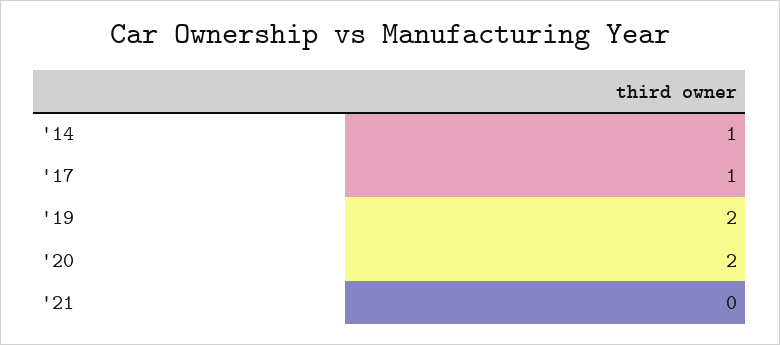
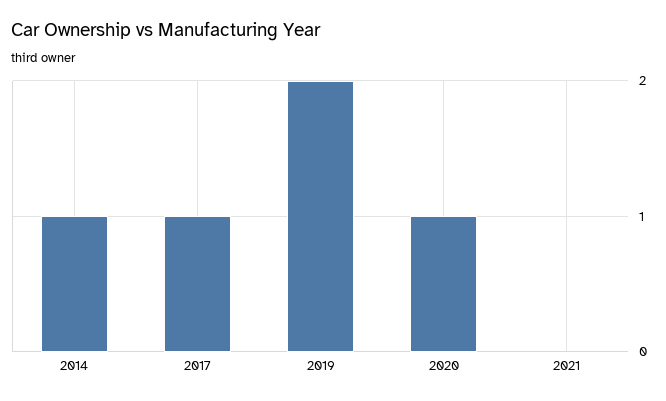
  {
    "'14": 1,
    "'17": 1,
    "'19": 2,
-   "'20": 2,
+   "'20": 1,
    "'21": 0
  }

